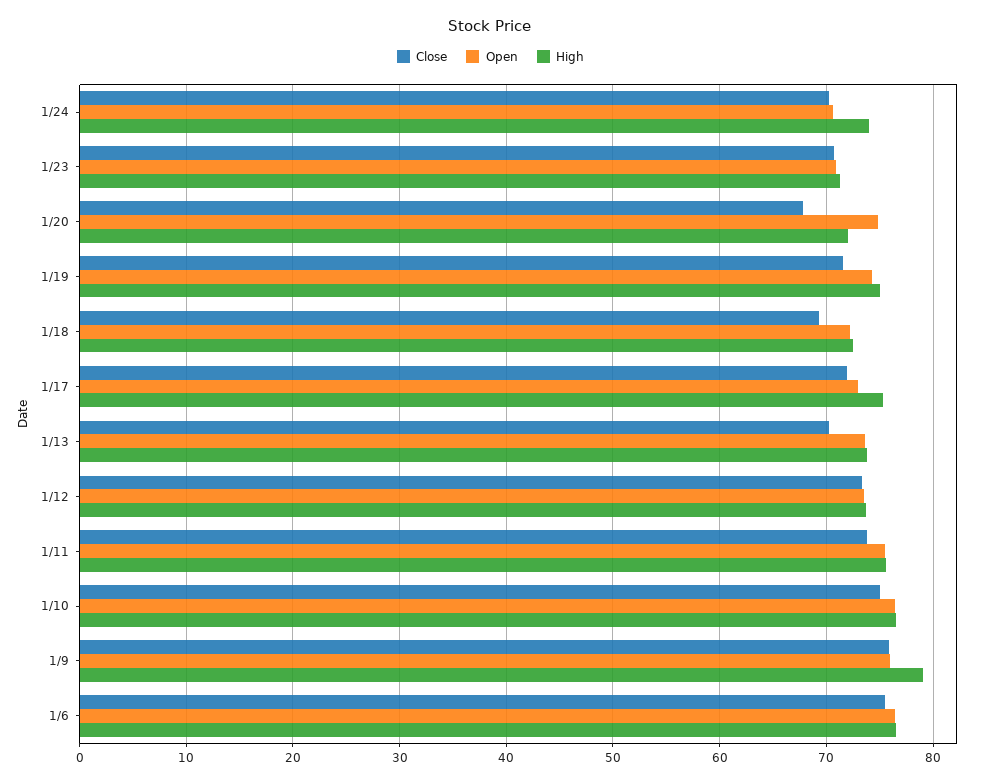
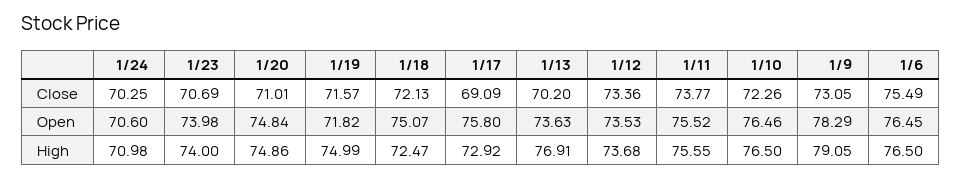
  {
    "Close": {
      "1/24": 70.25,
      "1/23": 70.69,
-     "1/20": 68,
+     "1/20": 71.01,
      "1/19": 71.57,
-     "1/18": 69,
+     "1/18": 72.13,
-     "1/17": 72,
+     "1/17": 69.09,
      "1/13": 70.2,
      "1/12": 73.36,
      "1/11": 73.77,
-     "1/10": 75,
+     "1/10": 72.26,
-     "1/9": 76,
+     "1/9": 73.05,
      "1/6": 75.49
    },
    "Open": {
      "1/24": 70.6,
-     "1/23": 71,
+     "1/23": 73.98,
      "1/20": 74.84,
-     "1/19": 74,
+     "1/19": 71.82,
-     "1/18": 72,
+     "1/18": 75.07,
-     "1/17": 73,
+     "1/17": 75.8,
      "1/13": 73.63,
      "1/12": 73.53,
      "1/11": 75.52,
      "1/10": 76.46,
-     "1/9": 76,
+     "1/9": 78.29,
      "1/6": 76.45
    },
    "High": {
-     "1/24": 74,
+     "1/24": 70.98,
-     "1/23": 71,
+     "1/23": 74,
-     "1/20": 72,
+     "1/20": 74.86,
      "1/19": 74.99,
      "1/18": 72.47,
-     "1/17": 75,
+     "1/17": 72.92,
-     "1/13": 74,
+     "1/13": 76.91,
      "1/12": 73.68,
      "1/11": 75.55,
      "1/10": 76.5,
      "1/9": 79.05,
      "1/6": 76.5
    }
  }

